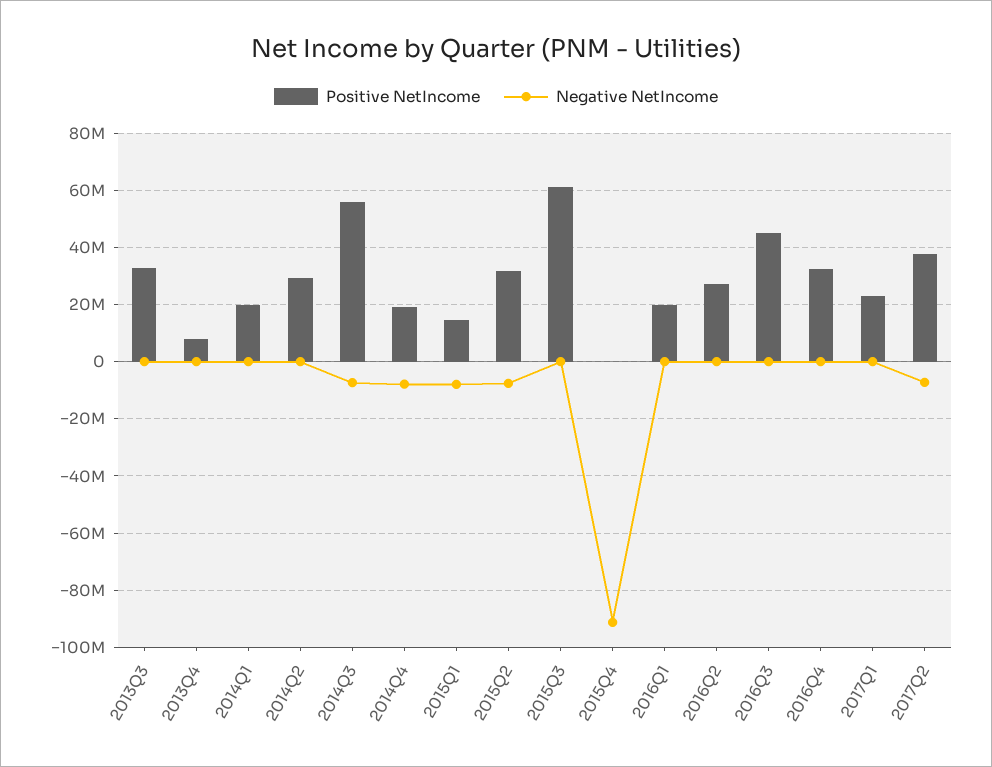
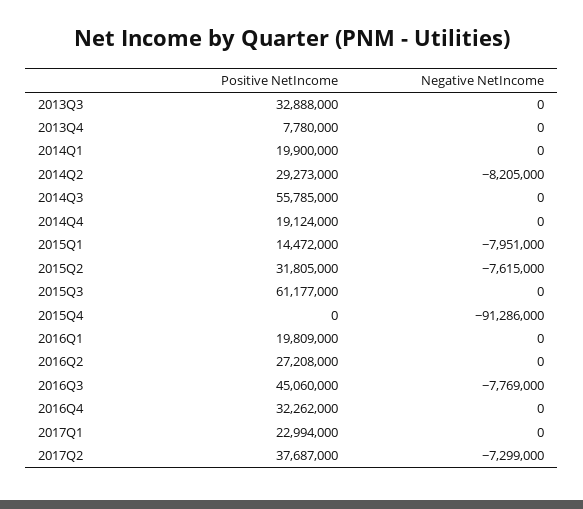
  {
    "Positive NetIncome": {
      "2013Q3": 32888000,
      "2013Q4": 7780000,
      "2014Q1": 19900000,
      "2014Q2": 29273000,
      "2014Q3": 55785000,
      "2014Q4": 19124000,
      "2015Q1": 14472000,
      "2015Q2": 31805000,
      "2015Q3": 61177000,
      "2015Q4": 0,
      "2016Q1": 19809000,
      "2016Q2": 27208000,
      "2016Q3": 45060000,
      "2016Q4": 32262000,
      "2017Q1": 22994000,
      "2017Q2": 37687000
    },
    "Negative NetIncome": {
      "2013Q3": 0,
      "2013Q4": 0,
      "2014Q1": 0,
-     "2014Q2": 0,
+     "2014Q2": -8205000,
-     "2014Q3": -7500000,
+     "2014Q3": 0,
-     "2014Q4": -7500000,
+     "2014Q4": 0,
      "2015Q1": -7951000,
      "2015Q2": -7615000,
      "2015Q3": 0,
      "2015Q4": -91286000,
      "2016Q1": 0,
      "2016Q2": 0,
-     "2016Q3": 0,
+     "2016Q3": -7769000,
      "2016Q4": 0,
      "2017Q1": 0,
      "2017Q2": -7299000
    }
  }

